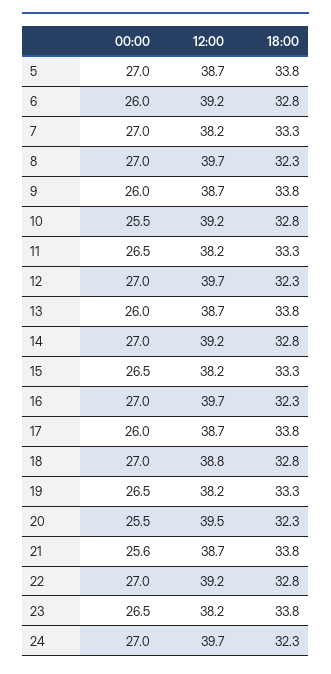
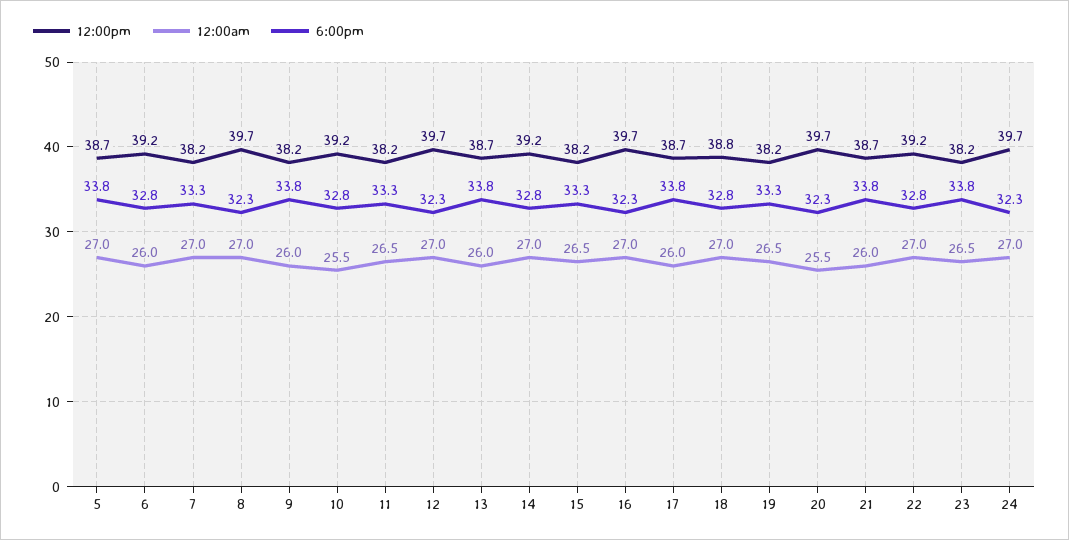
  {
    "00:00": {
      "5": 27,
      "6": 26,
      "7": 27,
      "8": 27,
      "9": 26,
      "10": 25.5,
      "11": 26.5,
      "12": 27,
      "13": 26,
      "14": 27,
      "15": 26.5,
      "16": 27,
      "17": 26,
      "18": 27,
      "19": 26.5,
      "20": 25.5,
-     "21": 25.6,
+     "21": 26,
      "22": 27,
      "23": 26.5,
      "24": 27
    },
    "12:00": {
      "5": 38.7,
      "6": 39.2,
      "7": 38.2,
      "8": 39.7,
-     "9": 38.7,
+     "9": 38.2,
      "10": 39.2,
      "11": 38.2,
      "12": 39.7,
      "13": 38.7,
      "14": 39.2,
      "15": 38.2,
      "16": 39.7,
      "17": 38.7,
      "18": 38.8,
      "19": 38.2,
-     "20": 39.5,
+     "20": 39.7,
      "21": 38.7,
      "22": 39.2,
      "23": 38.2,
      "24": 39.7
    },
    "18:00": {
      "5": 33.8,
      "6": 32.8,
      "7": 33.3,
      "8": 32.3,
      "9": 33.8,
      "10": 32.8,
      "11": 33.3,
      "12": 32.3,
      "13": 33.8,
      "14": 32.8,
      "15": 33.3,
      "16": 32.3,
      "17": 33.8,
      "18": 32.8,
      "19": 33.3,
      "20": 32.3,
      "21": 33.8,
      "22": 32.8,
      "23": 33.8,
      "24": 32.3
    }
  }

